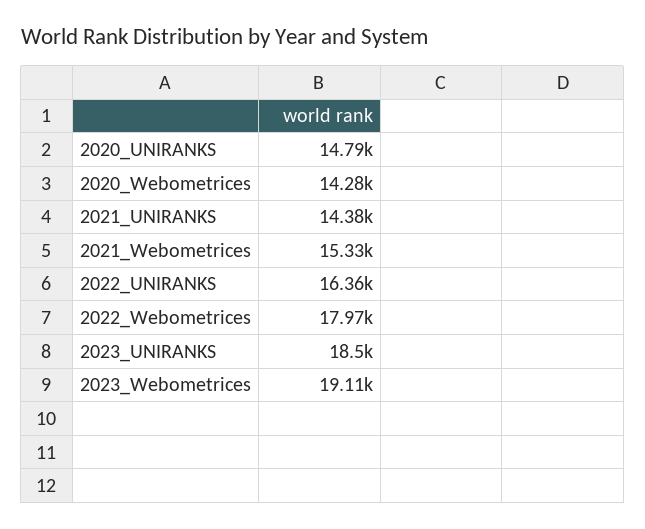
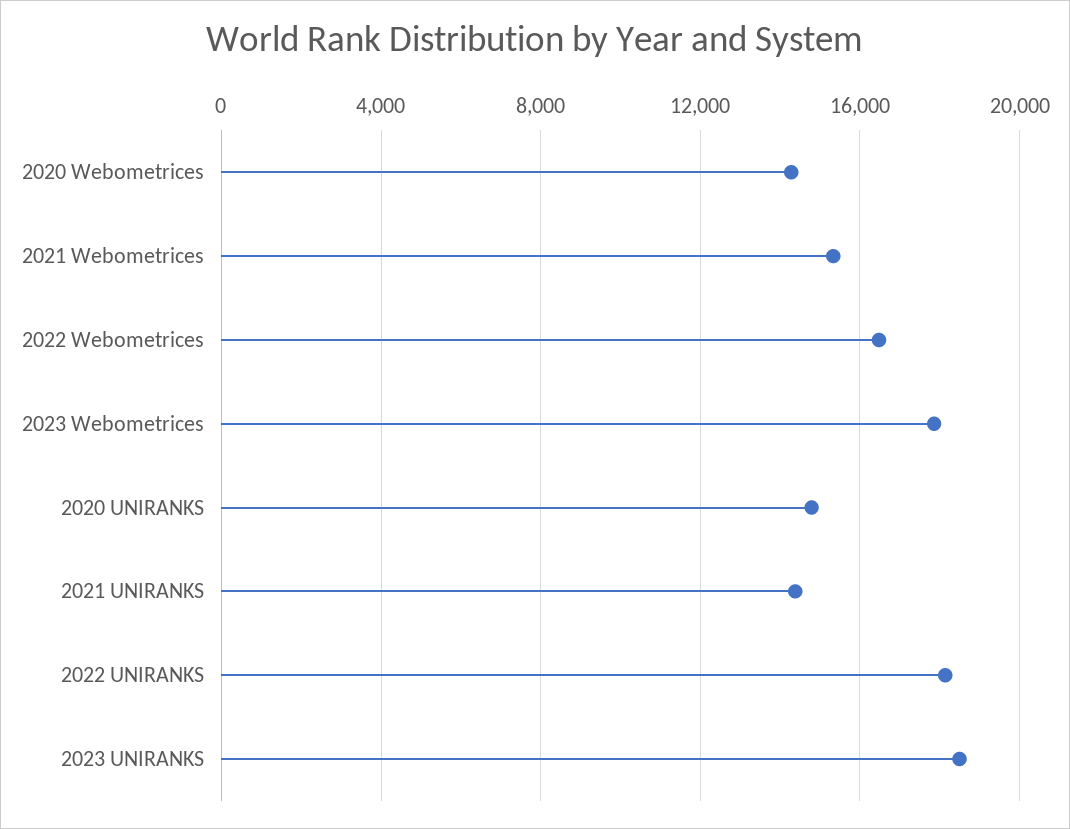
  {
    "2020_UNIRANKS": 14790,
    "2020_Webometrices": 14280,
    "2021_UNIRANKS": 14380,
    "2021_Webometrices": 15330,
-   "2022_UNIRANKS": 16360,
+   "2022_UNIRANKS": 18000,
-   "2022_Webometrices": 17970,
+   "2022_Webometrices": 16500,
    "2023_UNIRANKS": 18500,
-   "2023_Webometrices": 19110
+   "2023_Webometrices": 18000
  }

